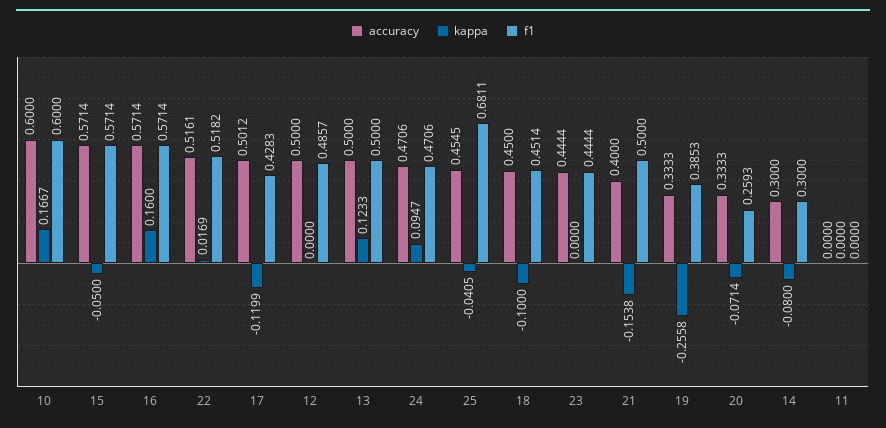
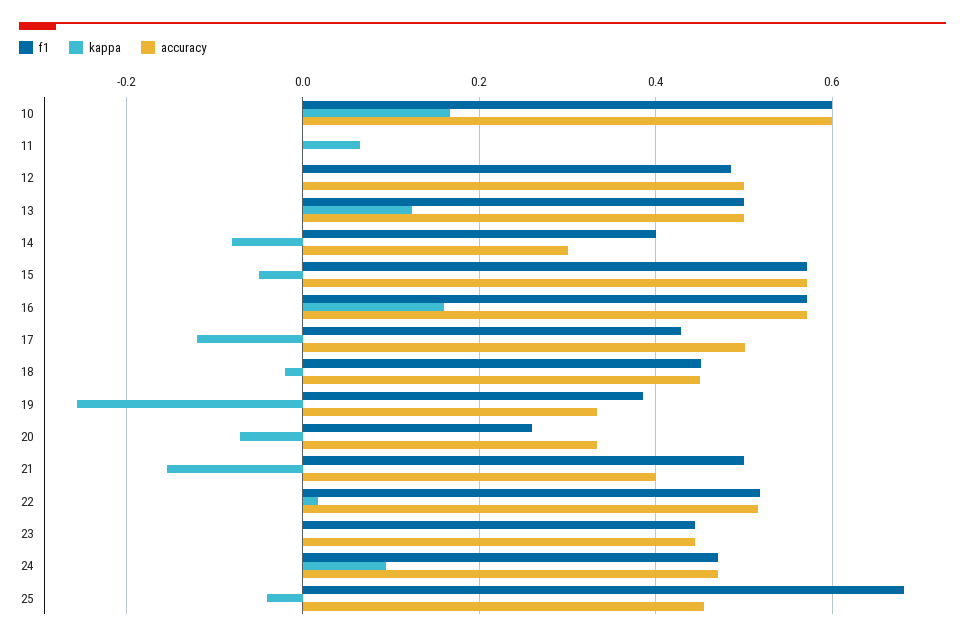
  {
    "accuracy": {
      "10": 0.6,
      "15": 0.5714,
      "16": 0.5714,
      "22": 0.5161,
      "17": 0.5012,
      "12": 0.5,
      "13": 0.5,
      "24": 0.4706,
      "25": 0.4545,
      "18": 0.45,
      "23": 0.4444,
      "21": 0.4,
      "19": 0.3333,
      "20": 0.3333,
      "14": 0.3,
      "11": 0
    },
    "kappa": {
      "10": 0.1667,
      "15": -0.05,
      "16": 0.16,
      "22": 0.0169,
      "17": -0.1199,
      "12": 0,
      "13": 0.1233,
      "24": 0.0947,
      "25": -0.0405,
-     "18": -0.1,
+     "18": -0.02,
      "23": 0,
      "21": -0.1538,
      "19": -0.2558,
      "20": -0.0714,
      "14": -0.08,
-     "11": 0
+     "11": 0.06
    },
    "f1": {
      "10": 0.6,
      "15": 0.5714,
      "16": 0.5714,
      "22": 0.5182,
      "17": 0.4283,
      "12": 0.4857,
      "13": 0.5,
      "24": 0.4706,
      "25": 0.6811,
      "18": 0.4514,
      "23": 0.4444,
      "21": 0.5,
      "19": 0.3853,
      "20": 0.2593,
-     "14": 0.3,
+     "14": 0.4,
      "11": 0
    }
  }

